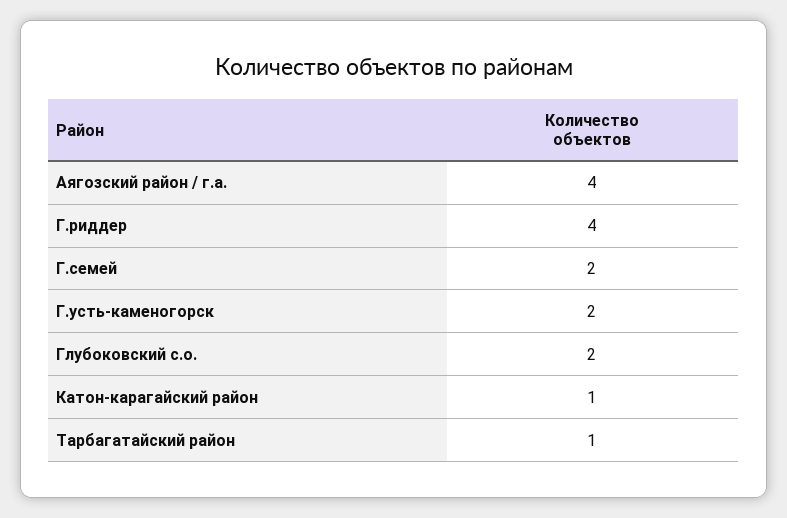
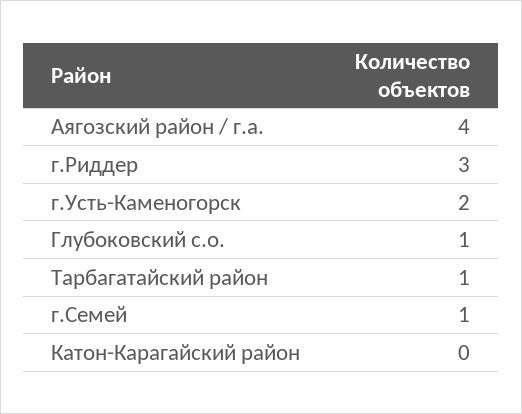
  {
    "Аягозский район / г.а.": 4,
-   "Г.риддер": 4,
+   "Г.риддер": 3,
-   "Г.семей": 2,
+   "Г.семей": 1,
    "Г.усть-каменогорск": 2,
-   "Глубоковский с.о.": 2,
+   "Глубоковский с.о.": 1,
-   "Катон-карагайский район": 1,
+   "Катон-карагайский район": 0,
    "Тарбагатайский район": 1
  }

